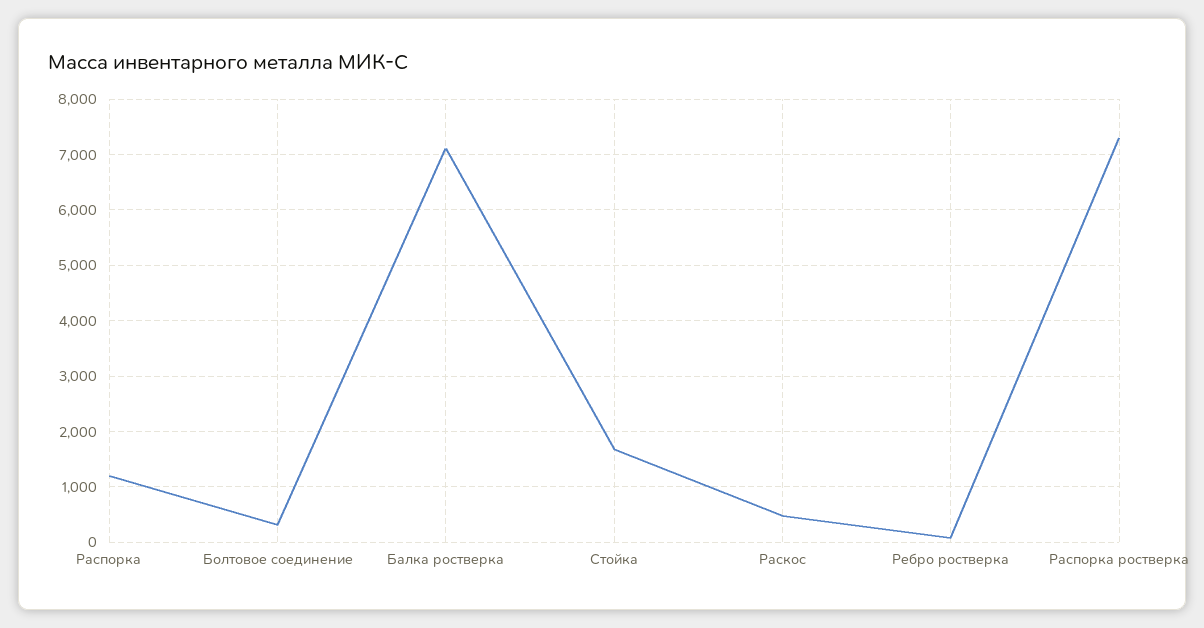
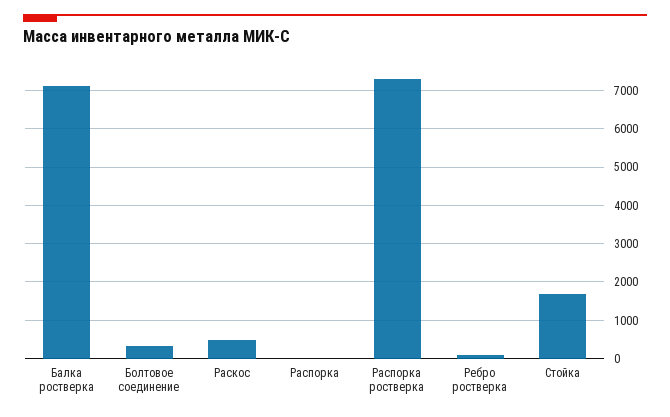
  {
-   "Распорка": 1200,
+   "Распорка": 0,
    "Болтовое соединение": 400,
    "Балка ростверка": 7200,
    "Стойка": 1600,
    "Раскос": 400,
    "Ребро ростверка": 0,
    "Распорка ростверка": 7400
  }

